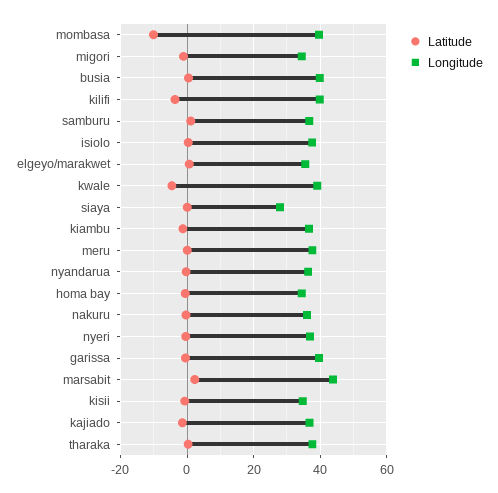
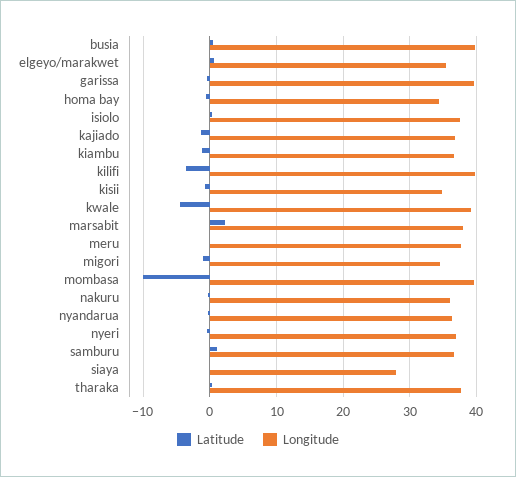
  {
    "Latitude": {
      "mombasa": -10,
      "migori": -1,
      "busia": 0,
      "kilifi": -4,
      "samburu": 1,
      "isiolo": 0,
      "elgeyo/marakwet": 1,
      "kwale": -5,
      "siaya": 0,
      "kiambu": -1,
      "meru": 0,
      "nyandarua": 0,
      "homa bay": -1,
      "nakuru": 0,
      "nyeri": 0,
      "garissa": 0,
      "marsabit": 2,
      "kisii": -1,
      "kajiado": -1,
      "tharaka": 0
    },
    "Longitude": {
      "mombasa": 40,
      "migori": 34,
      "busia": 40,
      "kilifi": 40,
      "samburu": 37,
      "isiolo": 38,
      "elgeyo/marakwet": 36,
      "kwale": 39,
      "siaya": 28,
      "kiambu": 37,
      "meru": 38,
      "nyandarua": 36,
      "homa bay": 34,
      "nakuru": 36,
      "nyeri": 37,
      "garissa": 40,
-     "marsabit": 44,
+     "marsabit": 38,
      "kisii": 35,
      "kajiado": 37,
      "tharaka": 38
    }
  }

